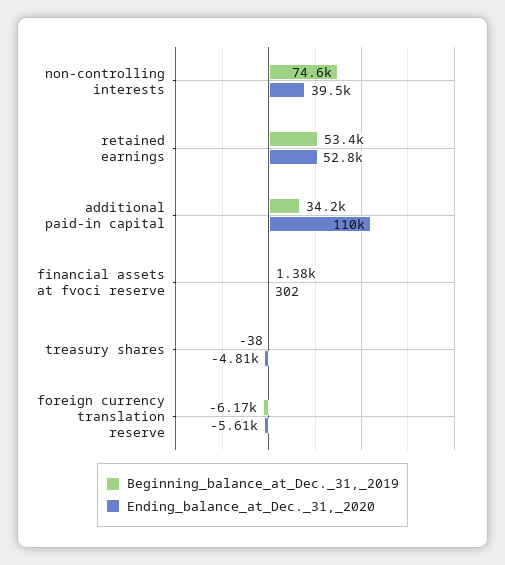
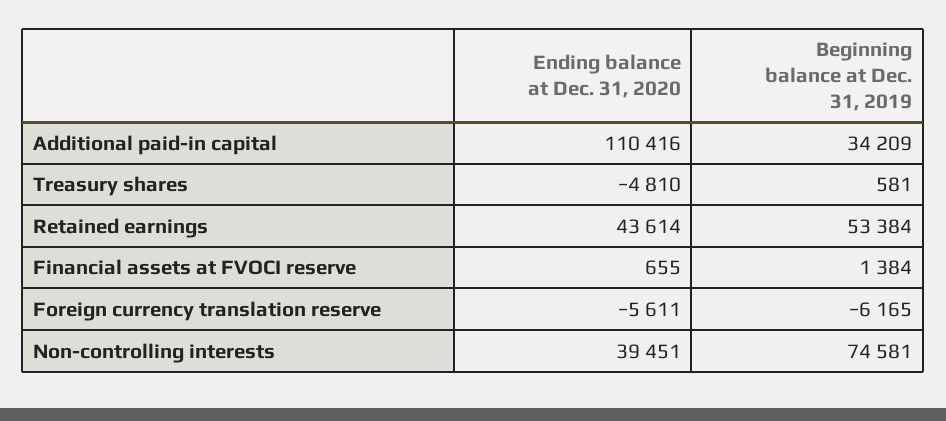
  {
    "Beginning_balance_at_Dec._31,_2019": {
      "non-controlling interests": 74581,
      "retained earnings": 53384,
      "additional paid-in capital": 34209,
      "financial assets at fvoci reserve": 1384,
-     "treasury shares": -38,
+     "treasury shares": 581,
      "foreign currency translation reserve": -6165
    },
    "Ending_balance_at_Dec._31,_2020": {
      "non-controlling interests": 39451,
-     "retained earnings": 52800,
+     "retained earnings": 43614,
      "additional paid-in capital": 110416,
-     "financial assets at fvoci reserve": 302,
+     "financial assets at fvoci reserve": 655,
      "treasury shares": -4810,
      "foreign currency translation reserve": -5611
    }
  }

